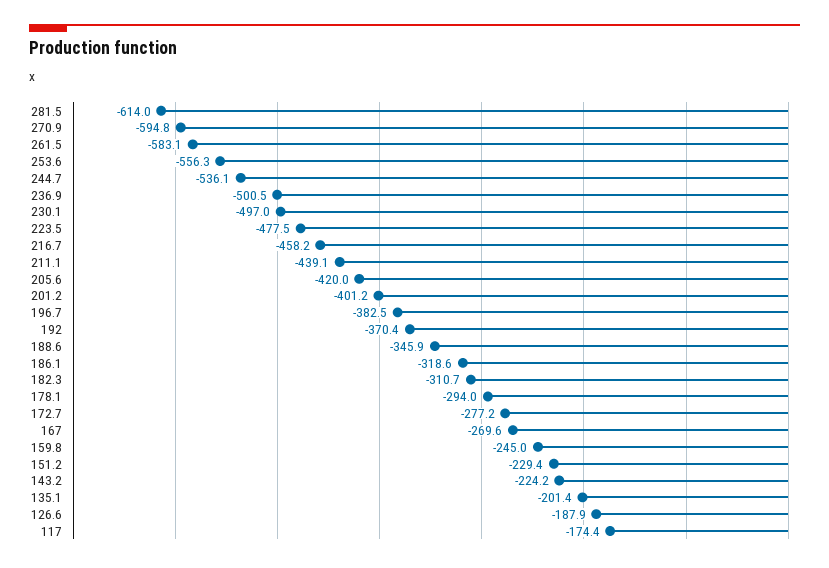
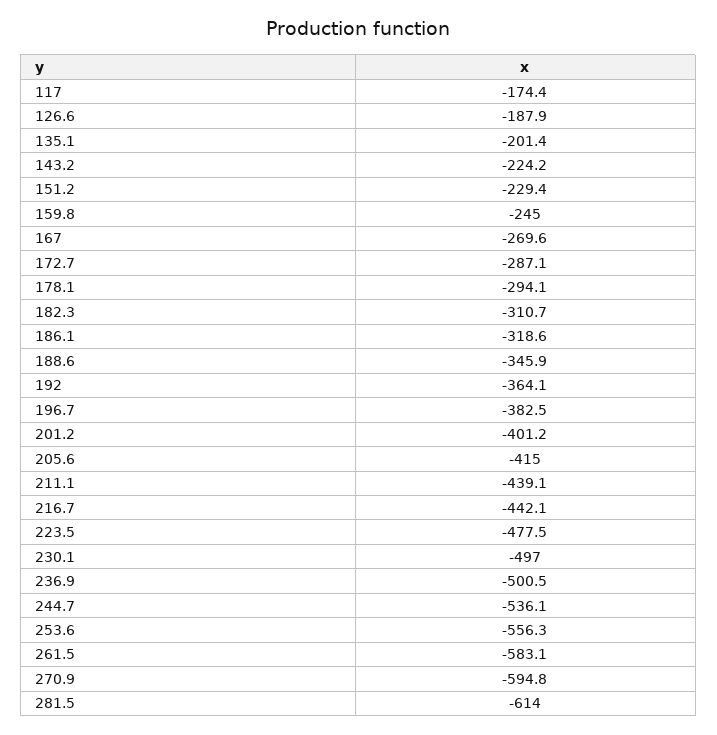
  {
    "281.5": -614,
    "270.9": -594.8,
    "261.5": -583.1,
    "253.6": -556.3,
    "244.7": -536.1,
    "236.9": -500.5,
    "230.1": -497,
    "223.5": -477.5,
-   "216.7": -458.2,
+   "216.7": -442.1,
    "211.1": -439.1,
-   "205.6": -420,
+   "205.6": -415,
    "201.2": -401.2,
    "196.7": -382.5,
-   "192": -370.4,
+   "192": -364.1,
    "188.6": -345.9,
    "186.1": -318.6,
    "182.3": -310.7,
-   "178.1": -294,
+   "178.1": -294.1,
-   "172.7": -277.2,
+   "172.7": -287.1,
    "167": -269.6,
    "159.8": -245,
    "151.2": -229.4,
    "143.2": -224.2,
    "135.1": -201.4,
    "126.6": -187.9,
    "117": -174.4
  }

